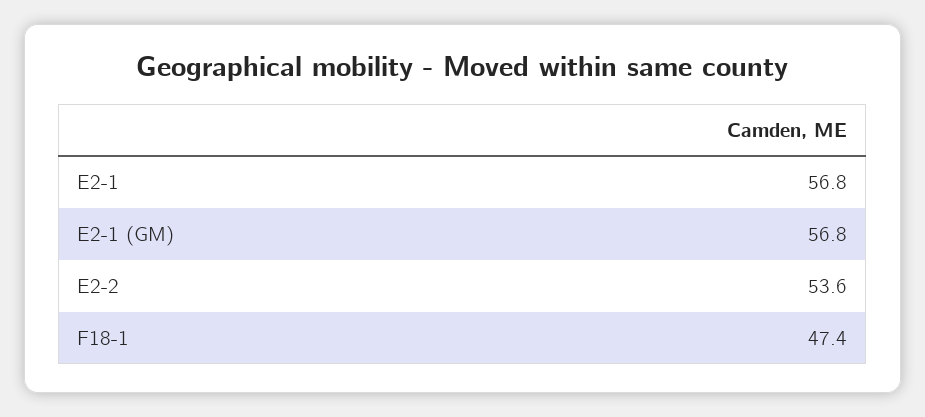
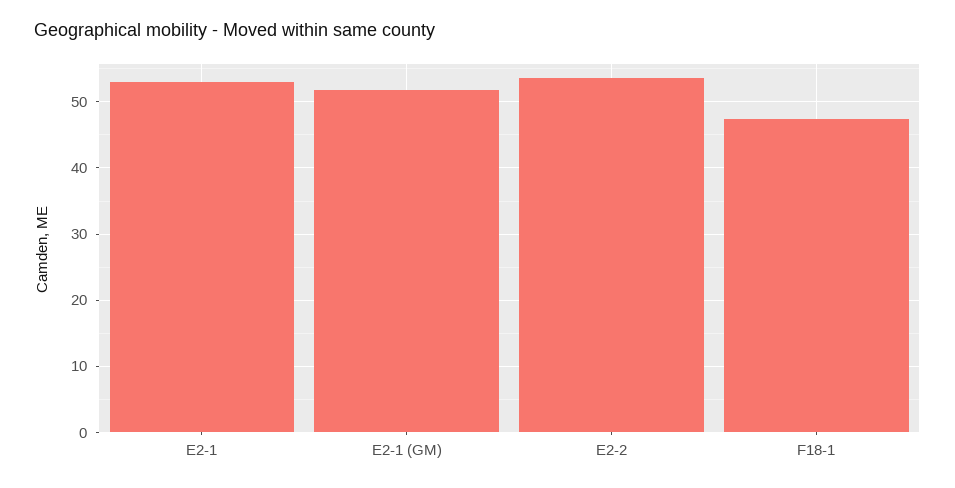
  {
-   "E2-1": 56.8,
+   "E2-1": 53,
-   "E2-1 (GM)": 56.8,
+   "E2-1 (GM)": 52,
    "E2-2": 53.6,
    "F18-1": 47.4
  }

